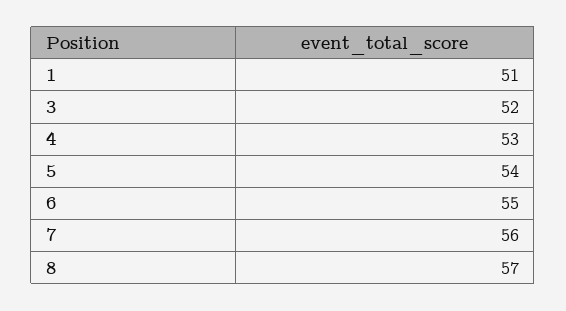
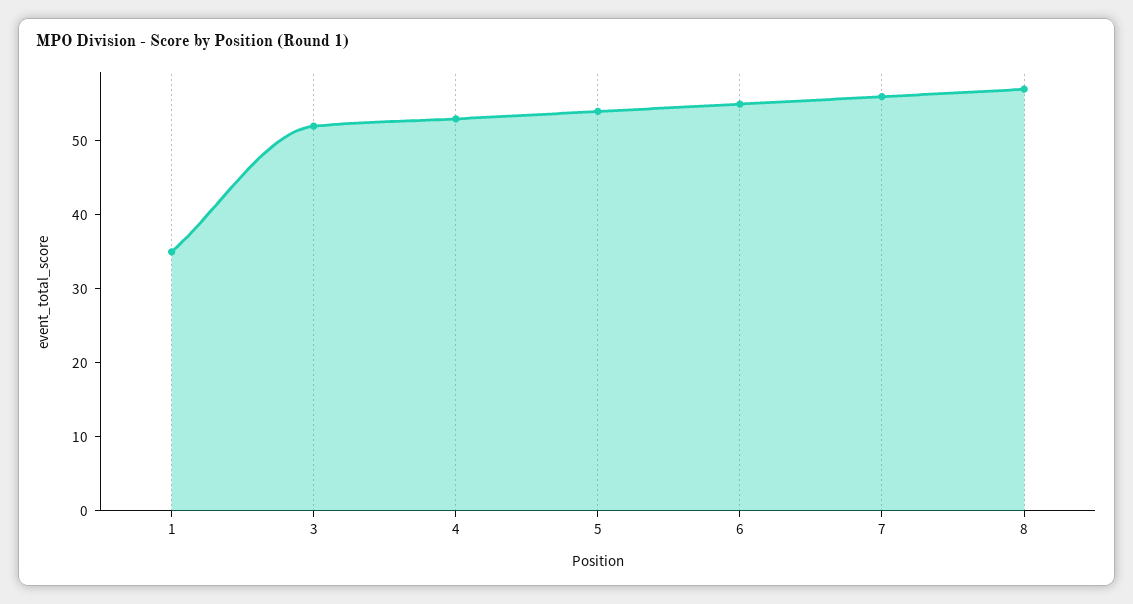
  {
-   "1": 51,
+   "1": 35,
    "3": 52,
    "4": 53,
    "5": 54,
    "6": 55,
    "7": 56,
    "8": 57
  }

